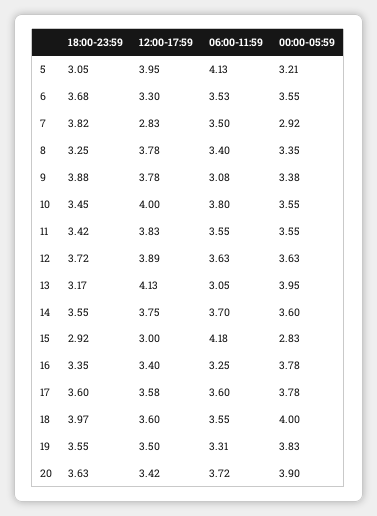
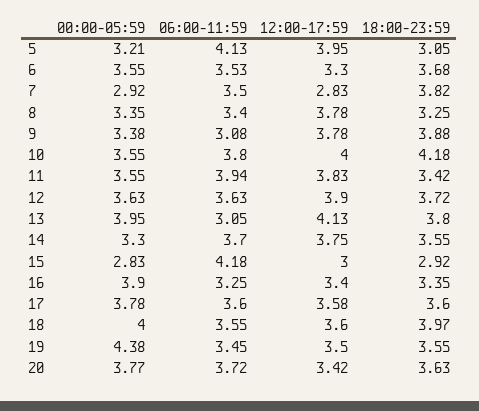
  {
    "18:00-23:59": {
      "5": 3.05,
      "6": 3.68,
      "7": 3.82,
      "8": 3.25,
      "9": 3.88,
-     "10": 3.45,
+     "10": 4.18,
      "11": 3.42,
      "12": 3.72,
-     "13": 3.17,
+     "13": 3.8,
      "14": 3.55,
      "15": 2.92,
      "16": 3.35,
      "17": 3.6,
      "18": 3.97,
      "19": 3.55,
      "20": 3.63
    },
    "12:00-17:59": {
      "5": 3.95,
      "6": 3.3,
      "7": 2.83,
      "8": 3.78,
      "9": 3.78,
      "10": 4,
      "11": 3.83,
-     "12": 3.89,
+     "12": 3.9,
      "13": 4.13,
      "14": 3.75,
      "15": 3,
      "16": 3.4,
      "17": 3.58,
      "18": 3.6,
      "19": 3.5,
      "20": 3.42
    },
    "06:00-11:59": {
      "5": 4.13,
      "6": 3.53,
      "7": 3.5,
      "8": 3.4,
      "9": 3.08,
      "10": 3.8,
-     "11": 3.55,
+     "11": 3.94,
      "12": 3.63,
      "13": 3.05,
      "14": 3.7,
      "15": 4.18,
      "16": 3.25,
      "17": 3.6,
      "18": 3.55,
-     "19": 3.31,
+     "19": 3.45,
      "20": 3.72
    },
    "00:00-05:59": {
      "5": 3.21,
      "6": 3.55,
      "7": 2.92,
      "8": 3.35,
      "9": 3.38,
      "10": 3.55,
      "11": 3.55,
      "12": 3.63,
      "13": 3.95,
-     "14": 3.6,
+     "14": 3.3,
      "15": 2.83,
-     "16": 3.78,
+     "16": 3.9,
      "17": 3.78,
      "18": 4,
-     "19": 3.83,
+     "19": 4.38,
-     "20": 3.9
+     "20": 3.77
    }
  }

